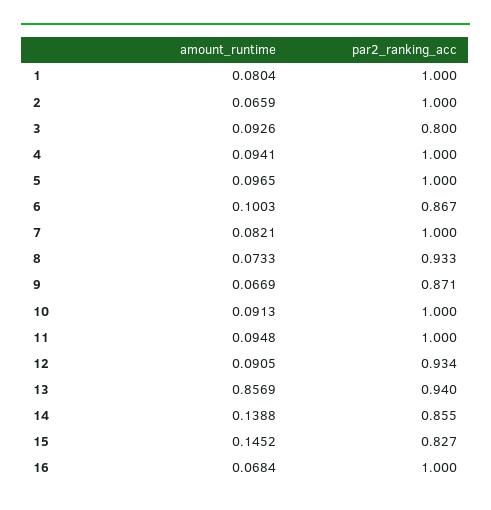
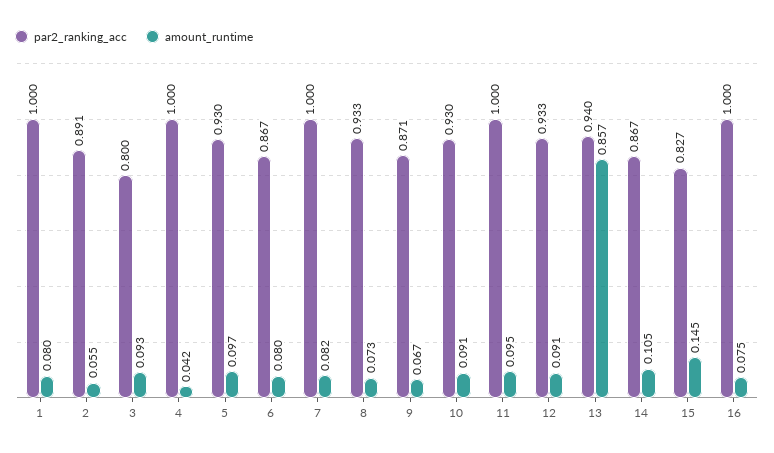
  {
    "amount_runtime": {
      "1": 0.0804,
-     "2": 0.0659,
+     "2": 0.055,
      "3": 0.0926,
-     "4": 0.0941,
+     "4": 0.042,
      "5": 0.0965,
-     "6": 0.1003,
+     "6": 0.08,
      "7": 0.0821,
      "8": 0.0733,
      "9": 0.0669,
      "10": 0.0913,
      "11": 0.0948,
      "12": 0.0905,
      "13": 0.8569,
-     "14": 0.1388,
+     "14": 0.105,
      "15": 0.1452,
-     "16": 0.0684
+     "16": 0.075
    },
    "par2_ranking_acc": {
      "1": 1,
-     "2": 1,
+     "2": 0.891,
      "3": 0.8,
      "4": 1,
-     "5": 1,
+     "5": 0.93,
      "6": 0.867,
      "7": 1,
      "8": 0.933,
      "9": 0.871,
-     "10": 1,
+     "10": 0.93,
      "11": 1,
-     "12": 0.934,
+     "12": 0.933,
      "13": 0.94,
-     "14": 0.855,
+     "14": 0.867,
      "15": 0.827,
      "16": 1
    }
  }

